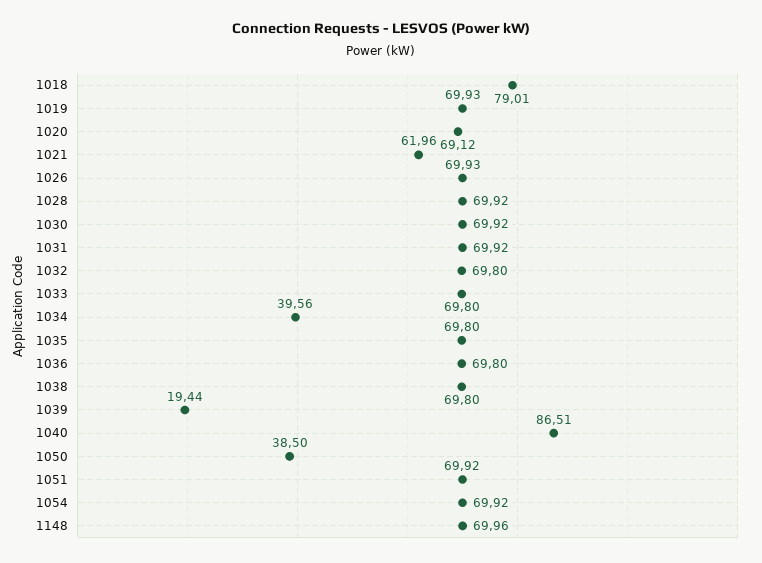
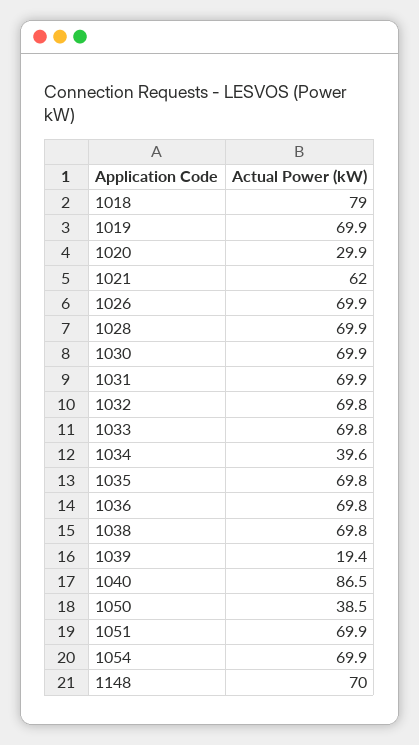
  {
    "1018": 79.01,
    "1019": 69.93,
-   "1020": 69.12,
+   "1020": 29.9,
    "1021": 61.96,
    "1026": 69.93,
    "1028": 69.92,
    "1030": 69.92,
    "1031": 69.92,
    "1032": 69.8,
    "1033": 69.8,
    "1034": 39.56,
    "1035": 69.8,
    "1036": 69.8,
    "1038": 69.8,
    "1039": 19.44,
    "1040": 86.51,
    "1050": 38.5,
    "1051": 69.92,
    "1054": 69.92,
    "1148": 69.96
  }

